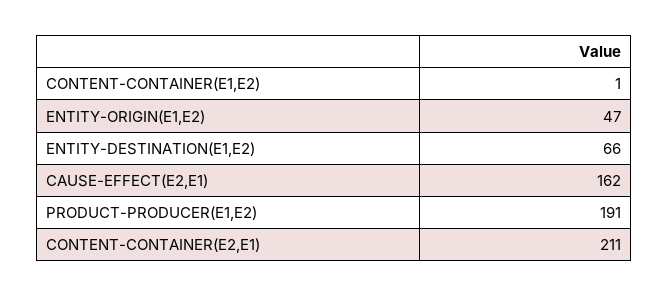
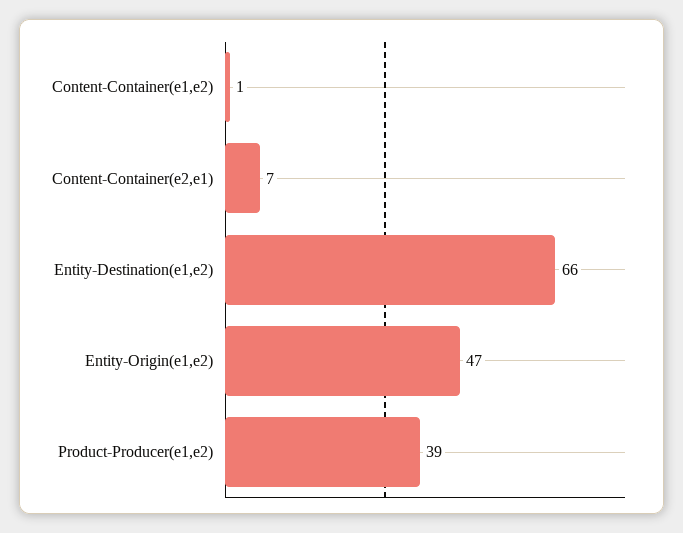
  {
    "CONTENT-CONTAINER(E1,E2)": 1,
    "ENTITY-ORIGIN(E1,E2)": 47,
    "ENTITY-DESTINATION(E1,E2)": 66,
-   "CAUSE-EFFECT(E2,E1)": 162,
-   "PRODUCT-PRODUCER(E1,E2)": 191,
+   "PRODUCT-PRODUCER(E1,E2)": 39,
-   "CONTENT-CONTAINER(E2,E1)": 211
+   "CONTENT-CONTAINER(E2,E1)": 7
  }

